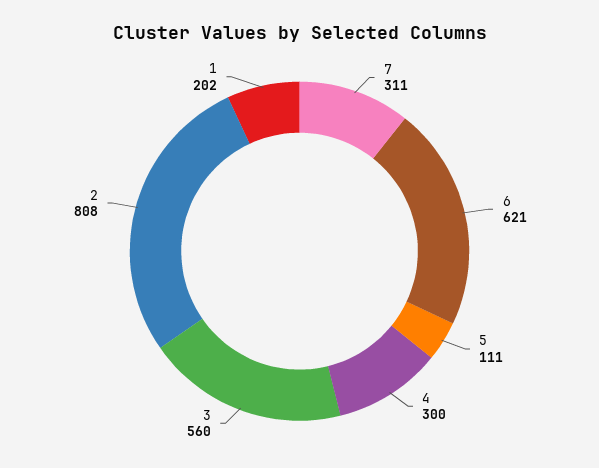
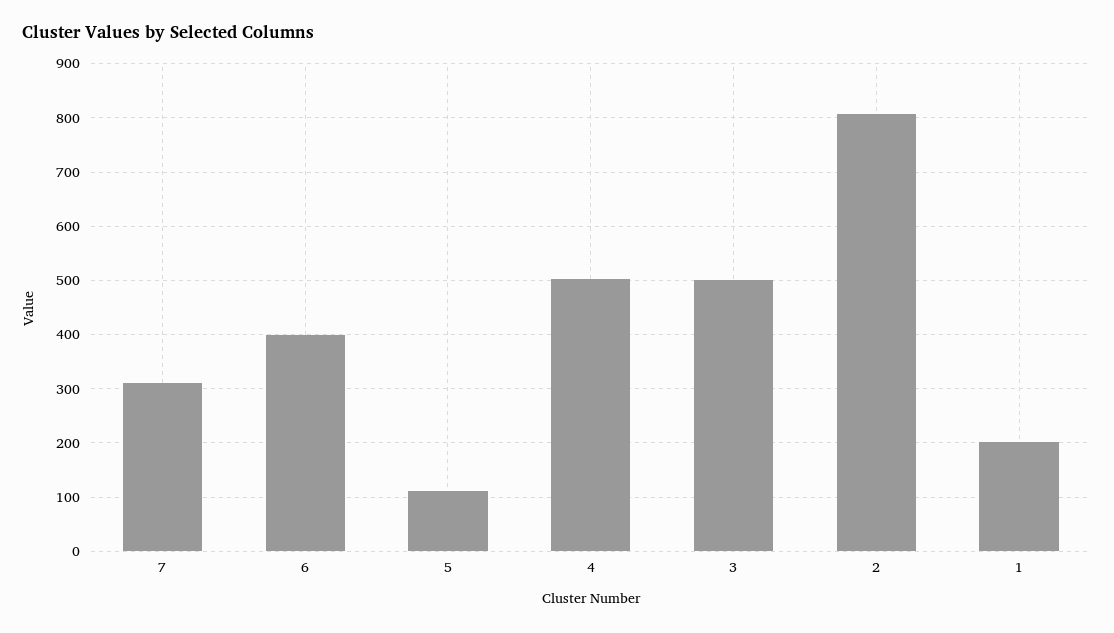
  {
    "7": 311,
-   "6": 621,
+   "6": 400,
    "5": 111,
-   "4": 300,
+   "4": 500,
-   "3": 560,
+   "3": 500,
    "2": 808,
    "1": 202
  }

